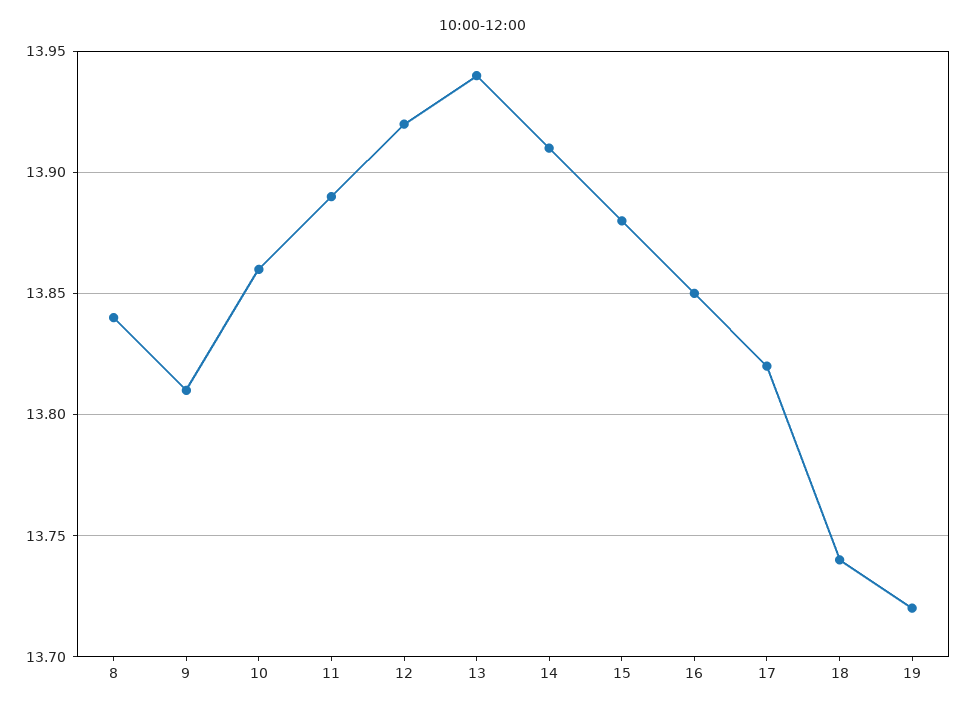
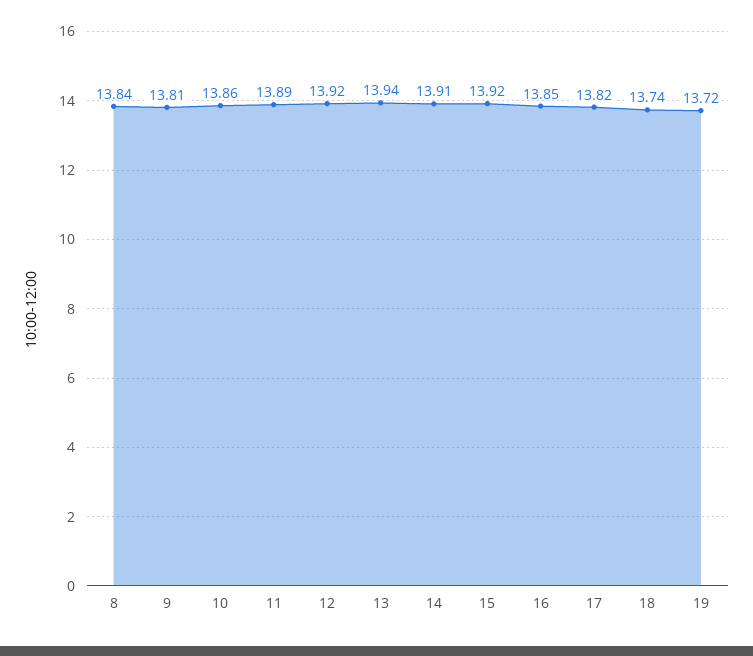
  {
    "8": 13.84,
    "9": 13.81,
    "10": 13.86,
    "11": 13.89,
    "12": 13.92,
    "13": 13.94,
    "14": 13.91,
-   "15": 13.88,
+   "15": 13.92,
    "16": 13.85,
    "17": 13.82,
    "18": 13.74,
    "19": 13.72
  }

